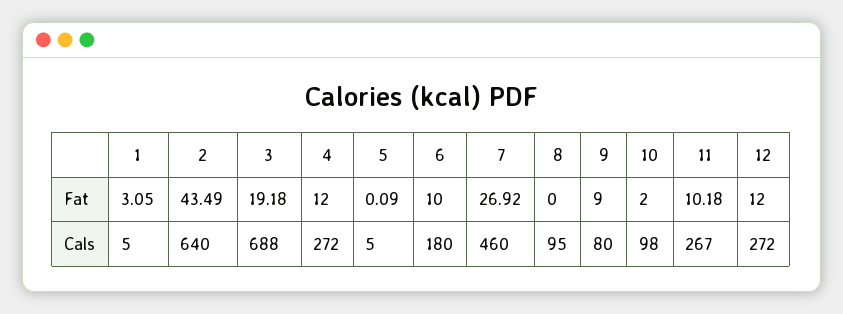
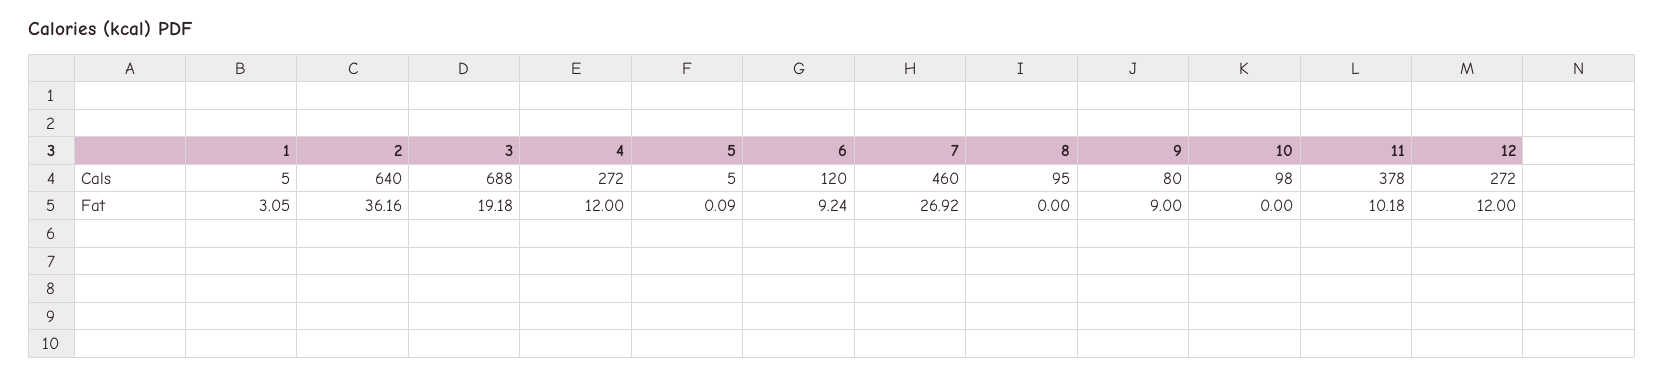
  {
    "1": {
      "Fat": 3.05,
      "Cals": 5
    },
    "2": {
-     "Fat": 43.49,
+     "Fat": 36.16,
      "Cals": 640
    },
    "3": {
      "Fat": 19.18,
      "Cals": 688
    },
    "4": {
      "Fat": 12,
      "Cals": 272
    },
    "5": {
      "Fat": 0.09,
      "Cals": 5
    },
    "6": {
-     "Fat": 10,
+     "Fat": 9.24,
-     "Cals": 180
+     "Cals": 120
    },
    "7": {
      "Fat": 26.92,
      "Cals": 460
    },
    "8": {
      "Fat": 0,
      "Cals": 95
    },
    "9": {
      "Fat": 9,
      "Cals": 80
    },
    "10": {
-     "Fat": 2,
+     "Fat": 0,
      "Cals": 98
    },
    "11": {
      "Fat": 10.18,
-     "Cals": 267
+     "Cals": 378
    },
    "12": {
      "Fat": 12,
      "Cals": 272
    }
  }

